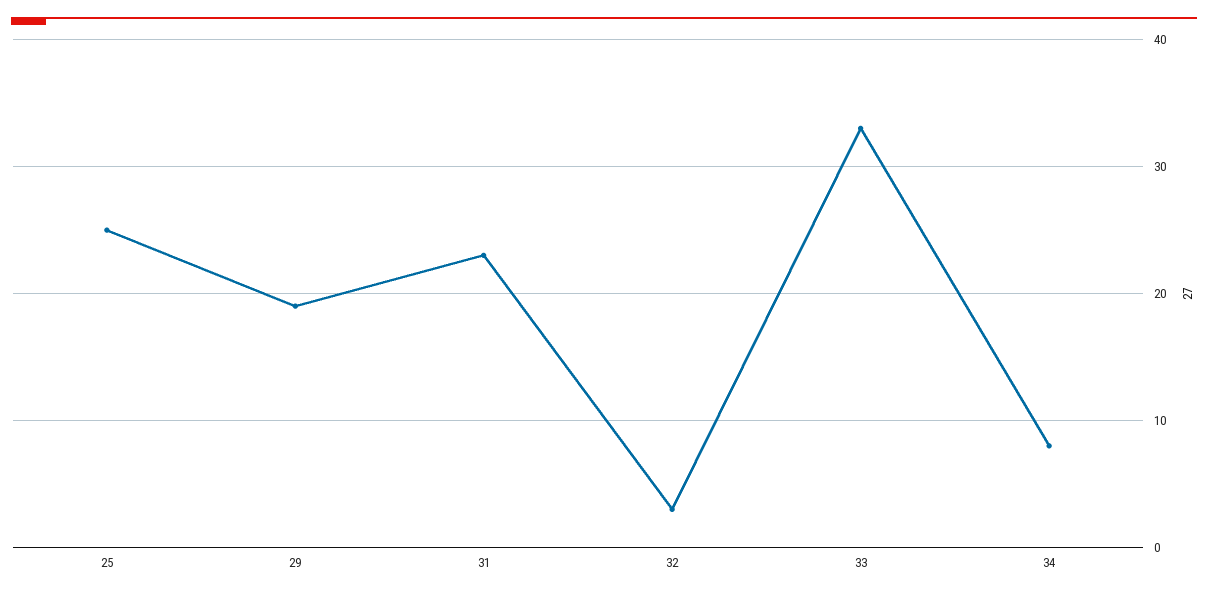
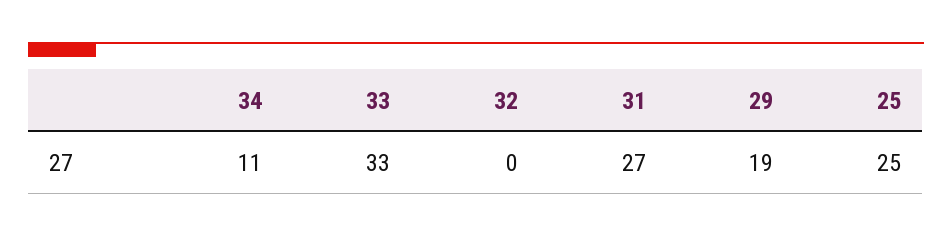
  {
    "25": 25,
    "29": 19,
-   "31": 23,
+   "31": 27,
-   "32": 3,
+   "32": 0,
    "33": 33,
-   "34": 8
+   "34": 11
  }

